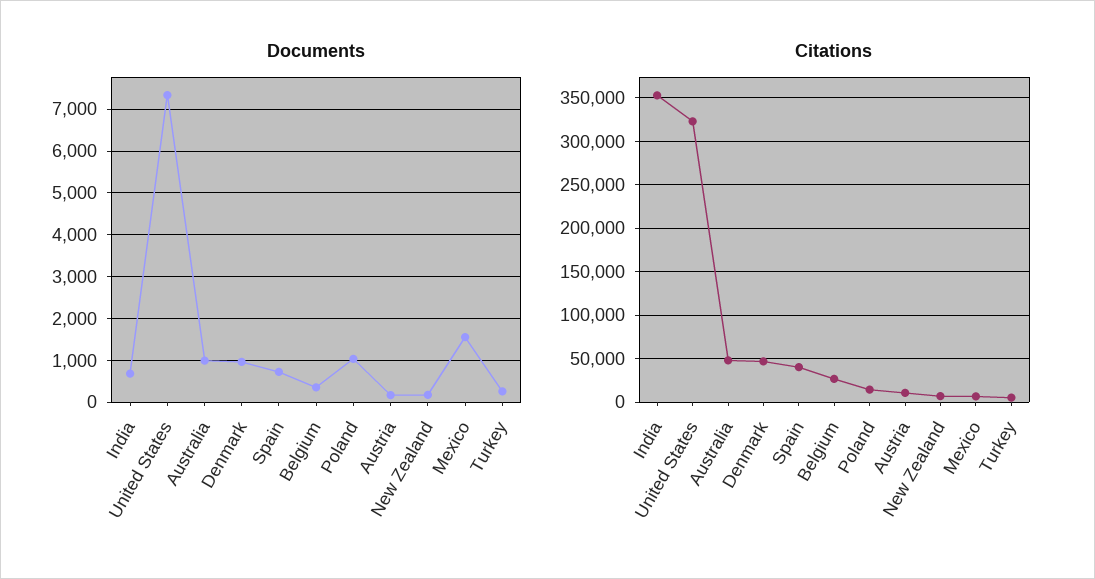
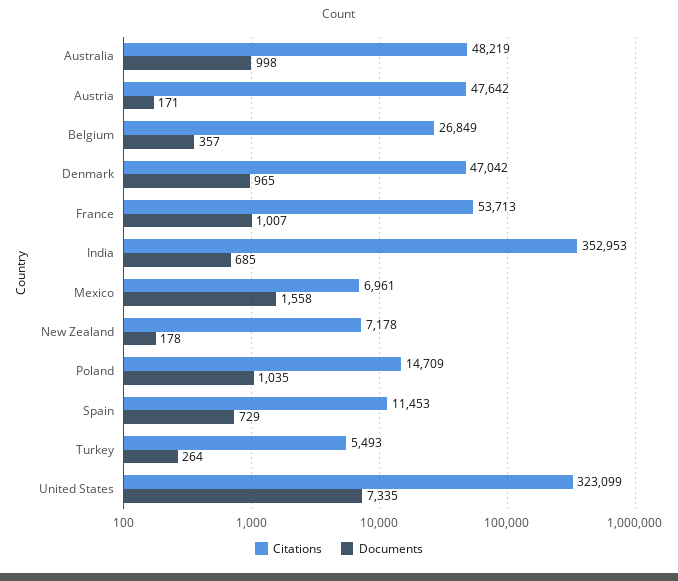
  {
    "Documents": {
      "India": 685,
      "United States": 7335,
      "Australia": 998,
      "Denmark": 965,
      "Spain": 729,
      "Belgium": 357,
      "Poland": 1035,
      "Austria": 171,
      "New Zealand": 178,
      "Mexico": 1558,
-     "Turkey": 264
+     "Turkey": 264,
+     "France": 1007
    },
    "Citations": {
      "India": 352953,
      "United States": 323099,
      "Australia": 48219,
      "Denmark": 47042,
-     "Spain": 40000,
+     "Spain": 11453,
      "Belgium": 26849,
      "Poland": 14709,
-     "Austria": 10000,
+     "Austria": 47642,
      "New Zealand": 7178,
      "Mexico": 6961,
-     "Turkey": 5493
+     "Turkey": 5493,
+     "France": 53713
    }
  }

